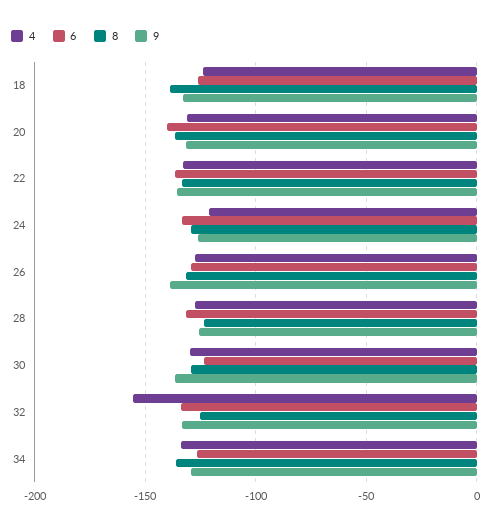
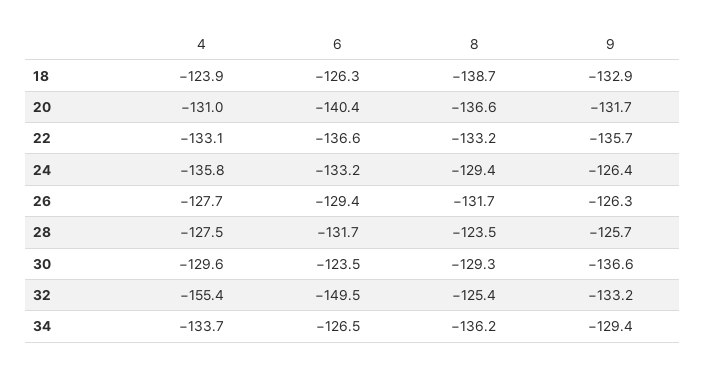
  {
    "4": {
      "18": -123.9,
      "20": -131,
      "22": -133.1,
-     "24": -120,
+     "24": -135.8,
      "26": -127.7,
      "28": -127.5,
      "30": -129.6,
      "32": -155.4,
      "34": -133.7
    },
    "6": {
      "18": -126.3,
      "20": -140.4,
      "22": -136.6,
      "24": -133.2,
      "26": -129.4,
      "28": -131.7,
      "30": -123.5,
-     "32": -135,
+     "32": -149.5,
      "34": -126.5
    },
    "8": {
      "18": -138.7,
      "20": -136.6,
      "22": -133.2,
      "24": -129.4,
      "26": -131.7,
      "28": -123.5,
      "30": -129.3,
      "32": -125.4,
      "34": -136.2
    },
    "9": {
      "18": -132.9,
      "20": -131.7,
      "22": -135.7,
      "24": -126.4,
-     "26": -140,
+     "26": -126.3,
      "28": -125.7,
      "30": -136.6,
      "32": -133.2,
      "34": -129.4
    }
  }

